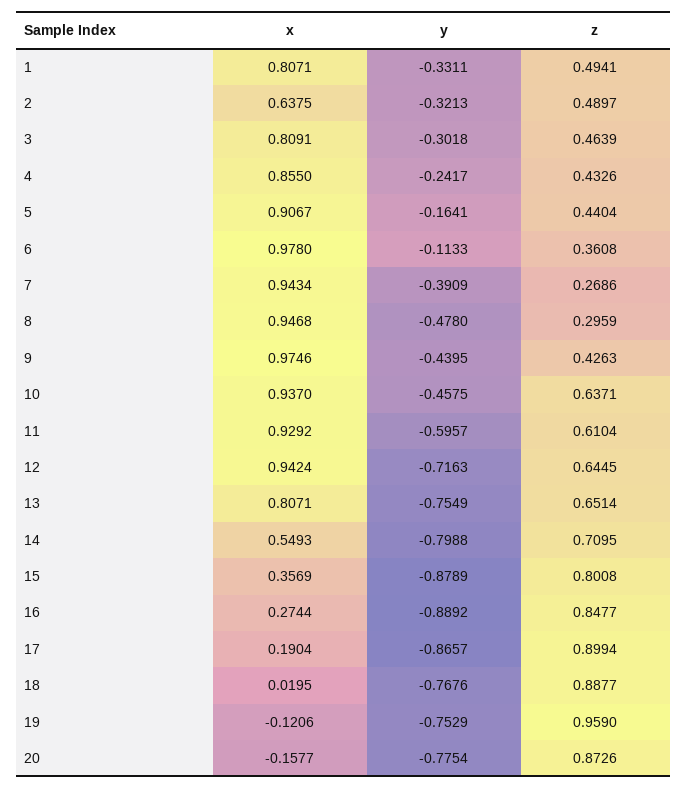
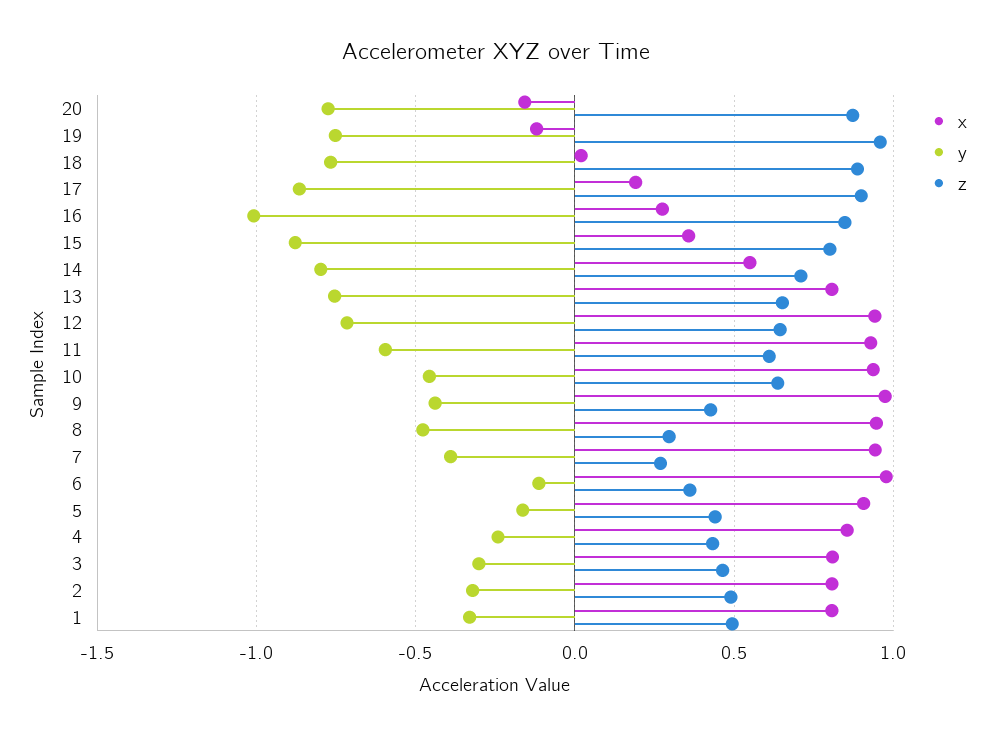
  {
    "x": {
      "1": 0.8071,
-     "2": 0.6375,
+     "2": 0.8,
      "3": 0.8091,
      "4": 0.855,
      "5": 0.9067,
      "6": 0.978,
      "7": 0.9434,
      "8": 0.9468,
      "9": 0.9746,
      "10": 0.937,
      "11": 0.9292,
      "12": 0.9424,
      "13": 0.8071,
      "14": 0.5493,
      "15": 0.3569,
      "16": 0.2744,
      "17": 0.1904,
      "18": 0.0195,
      "19": -0.1206,
      "20": -0.1577
    },
    "y": {
      "1": -0.3311,
      "2": -0.3213,
      "3": -0.3018,
      "4": -0.2417,
      "5": -0.1641,
      "6": -0.1133,
      "7": -0.3909,
      "8": -0.478,
      "9": -0.4395,
      "10": -0.4575,
      "11": -0.5957,
      "12": -0.7163,
      "13": -0.7549,
      "14": -0.7988,
      "15": -0.8789,
-     "16": -0.8892,
+     "16": -1,
      "17": -0.8657,
      "18": -0.7676,
      "19": -0.7529,
      "20": -0.7754
    },
    "z": {
      "1": 0.4941,
      "2": 0.4897,
      "3": 0.4639,
      "4": 0.4326,
      "5": 0.4404,
      "6": 0.3608,
      "7": 0.2686,
      "8": 0.2959,
      "9": 0.4263,
      "10": 0.6371,
      "11": 0.6104,
      "12": 0.6445,
      "13": 0.6514,
      "14": 0.7095,
      "15": 0.8008,
      "16": 0.8477,
      "17": 0.8994,
      "18": 0.8877,
      "19": 0.959,
      "20": 0.8726
    }
  }

